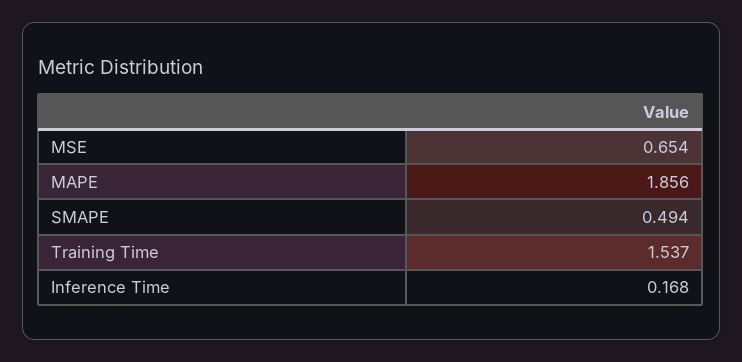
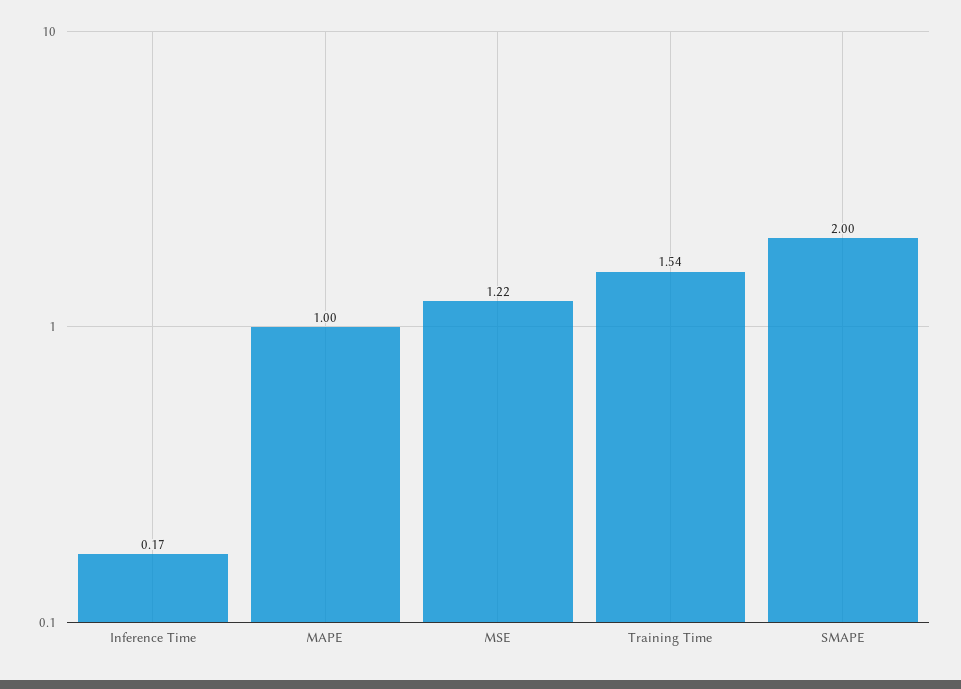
  {
-   "MSE": 0.654,
+   "MSE": 1.22,
-   "MAPE": 1.856,
+   "MAPE": 1,
-   "SMAPE": 0.494,
+   "SMAPE": 2,
    "Training Time": 1.537,
    "Inference Time": 0.168
  }

